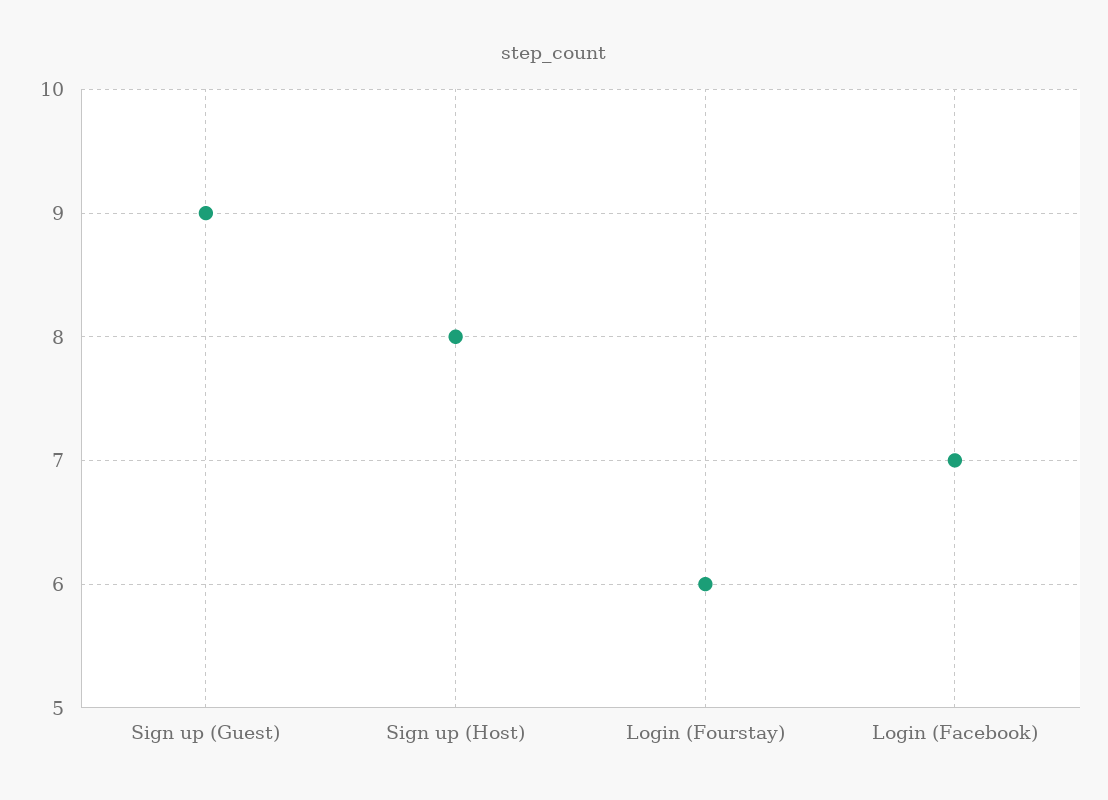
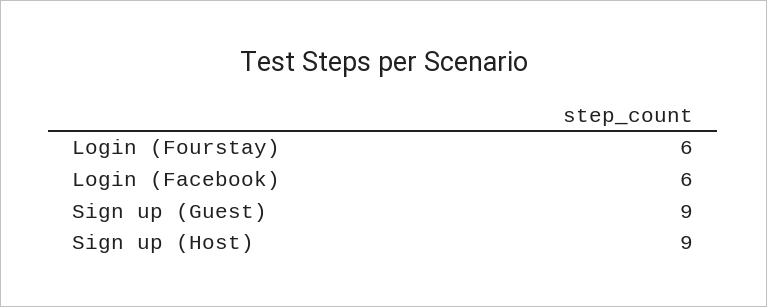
  {
    "Sign up (Guest)": 9,
-   "Sign up (Host)": 8,
+   "Sign up (Host)": 9,
    "Login (Fourstay)": 6,
-   "Login (Facebook)": 7
+   "Login (Facebook)": 6
  }

